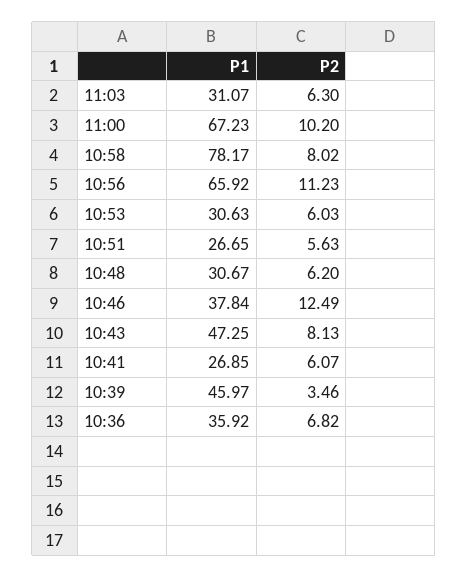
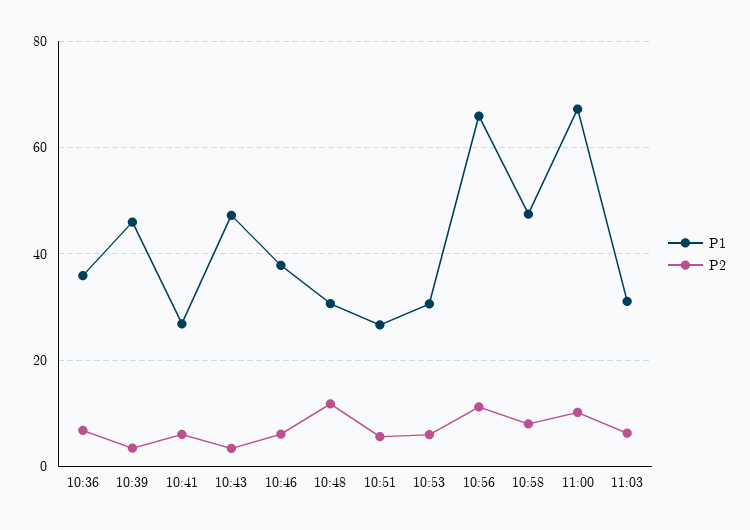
  {
    "P1": {
      "11:03": 31.07,
      "11:00": 67.23,
-     "10:58": 78.17,
+     "10:58": 48,
      "10:56": 65.92,
      "10:53": 30.63,
      "10:51": 26.65,
      "10:48": 30.67,
      "10:46": 37.84,
      "10:43": 47.25,
      "10:41": 26.85,
      "10:39": 45.97,
      "10:36": 35.92
    },
    "P2": {
      "11:03": 6.3,
      "11:00": 10.2,
      "10:58": 8.02,
      "10:56": 11.23,
      "10:53": 6.03,
      "10:51": 5.63,
-     "10:48": 6.2,
+     "10:48": 12,
-     "10:46": 12.49,
+     "10:46": 6,
-     "10:43": 8.13,
+     "10:43": 4,
      "10:41": 6.07,
      "10:39": 3.46,
      "10:36": 6.82
    }
  }

